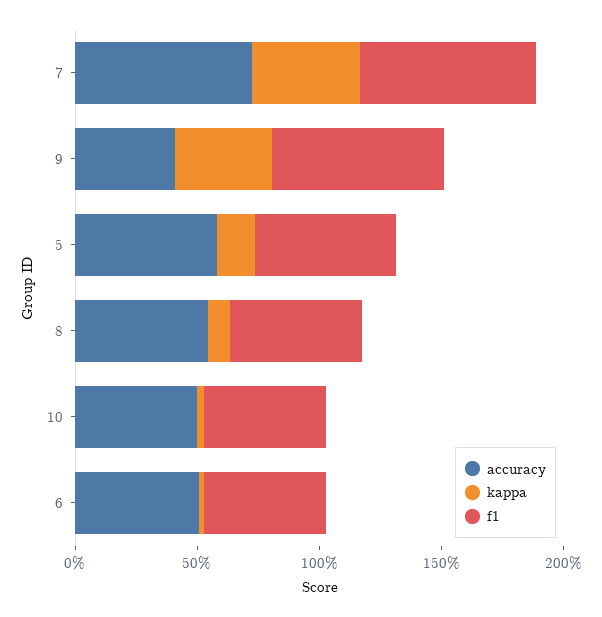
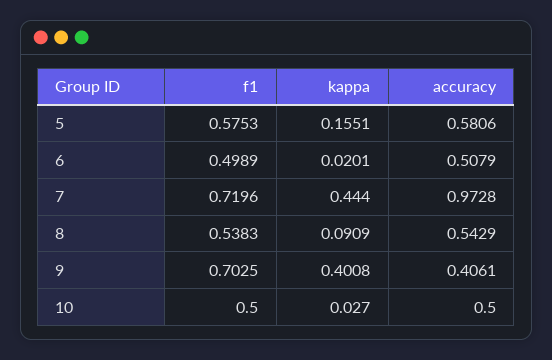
  {
    "accuracy": {
-     "7": 0.7,
+     "7": 0.9728,
      "9": 0.4061,
      "5": 0.5806,
      "8": 0.5429,
      "10": 0.5,
      "6": 0.5079
    },
    "kappa": {
      "7": 0.444,
      "9": 0.4008,
      "5": 0.1551,
      "8": 0.0909,
      "10": 0.027,
      "6": 0.0201
    },
    "f1": {
      "7": 0.7196,
      "9": 0.7025,
      "5": 0.5753,
      "8": 0.5383,
      "10": 0.5,
      "6": 0.4989
    }
  }

